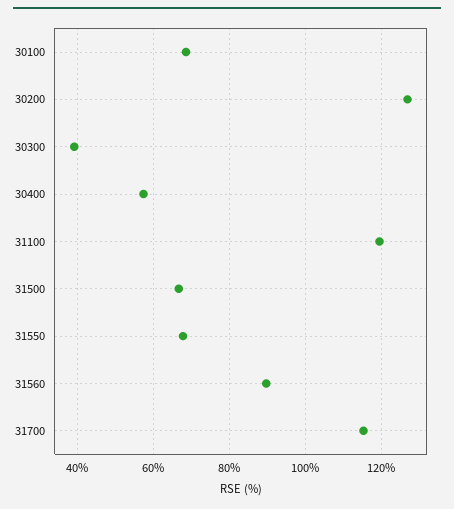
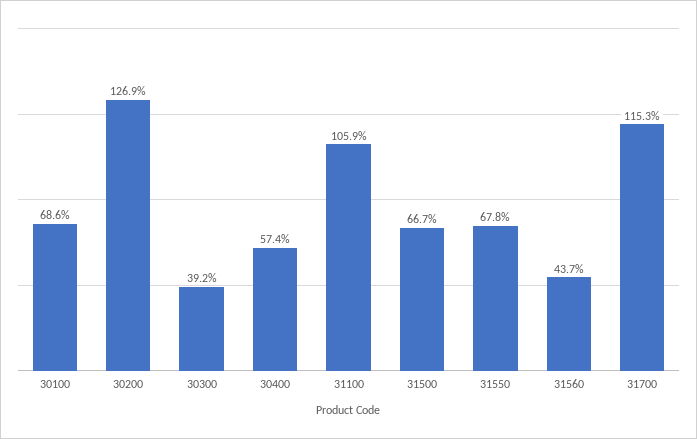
  {
    "30100": 68.6,
    "30200": 126.9,
    "30300": 39.2,
    "30400": 57.4,
-   "31100": 120,
+   "31100": 105.9,
    "31500": 66.7,
    "31550": 67.8,
-   "31560": 90,
+   "31560": 43.7,
    "31700": 115.3
  }

